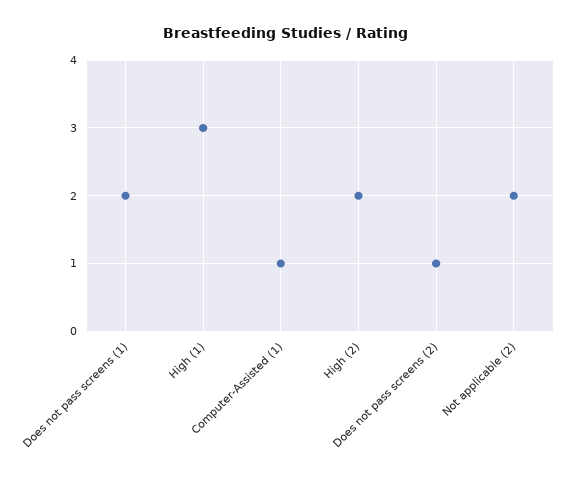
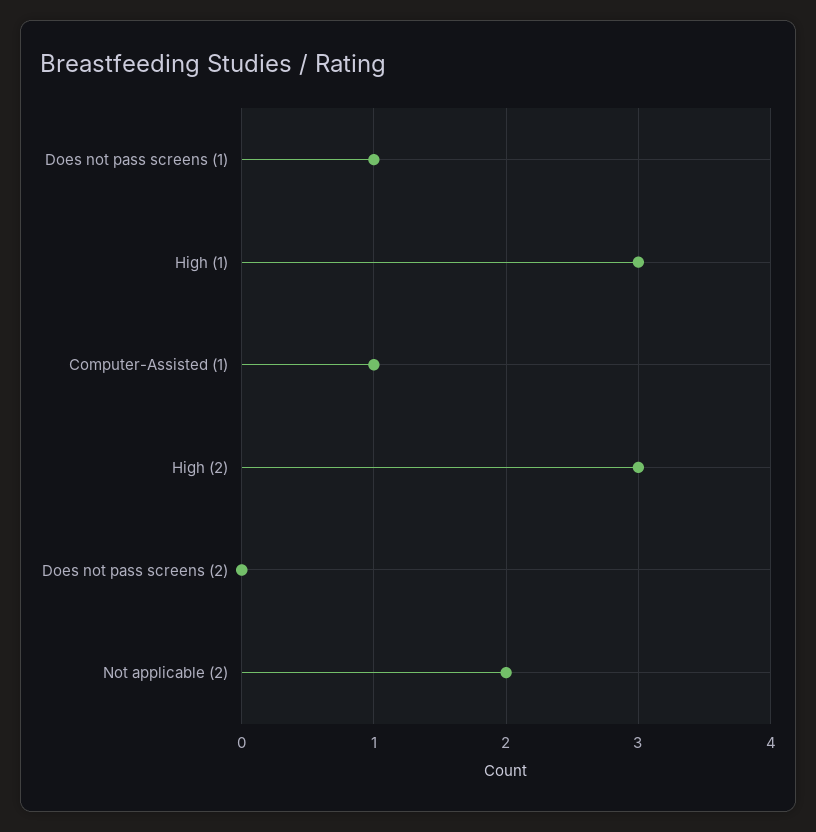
  {
-   "Does not pass screens (1)": 2,
+   "Does not pass screens (1)": 1,
    "High (1)": 3,
    "Computer-Assisted (1)": 1,
-   "High (2)": 2,
+   "High (2)": 3,
-   "Does not pass screens (2)": 1,
+   "Does not pass screens (2)": 0,
    "Not applicable (2)": 2
  }

